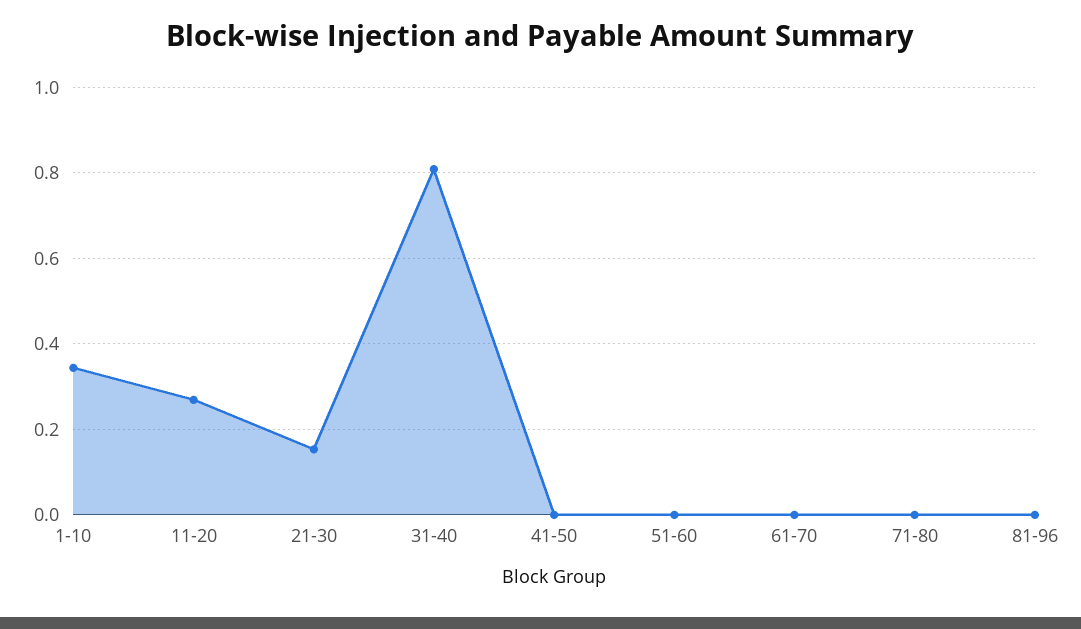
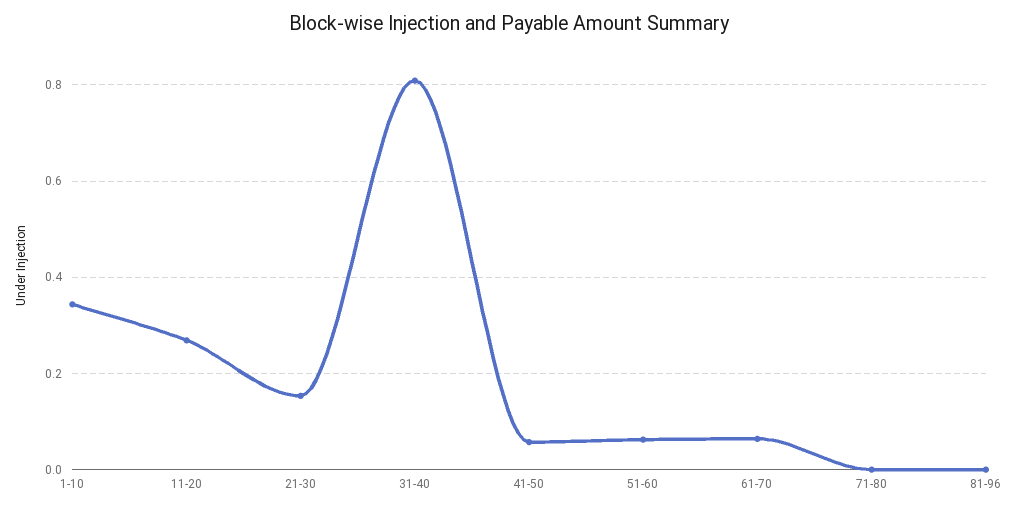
  {
    "1-10": 0.34,
    "11-20": 0.26,
    "21-30": 0.16,
    "31-40": 0.8,
-   "41-50": 0,
+   "41-50": 0.06,
-   "51-60": 0,
+   "51-60": 0.06,
-   "61-70": 0,
+   "61-70": 0.06,
    "71-80": 0,
    "81-96": 0
  }

